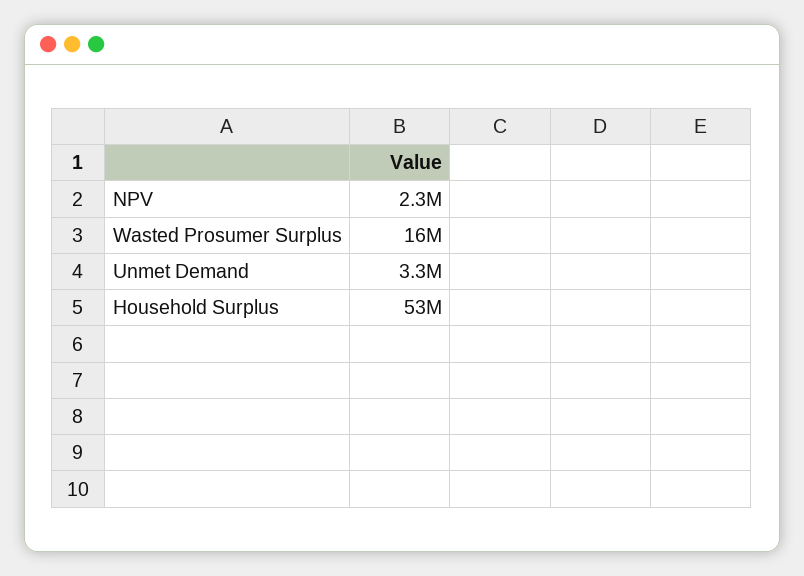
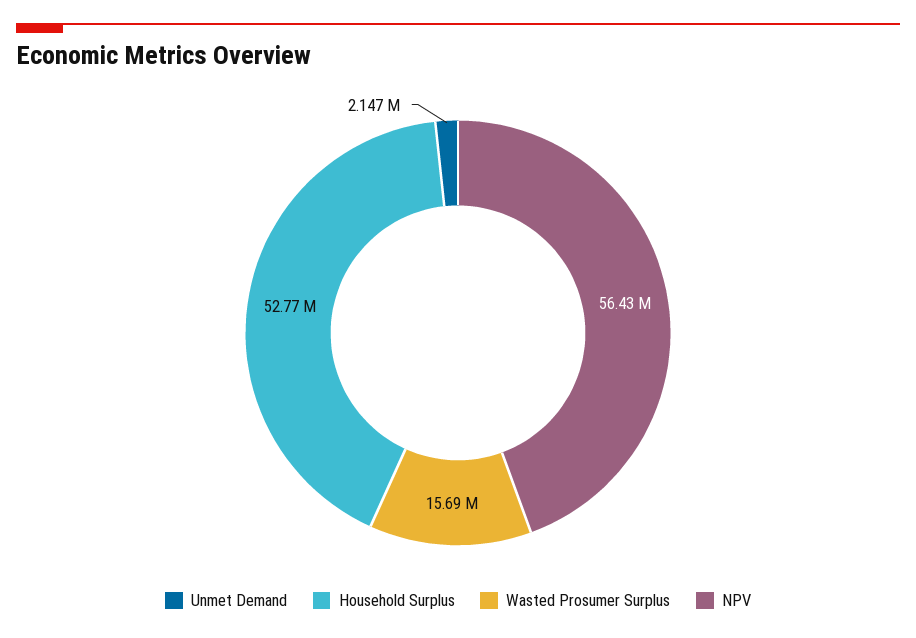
  {
-   "NPV": 2300000,
+   "NPV": 56430000,
    "Wasted Prosumer Surplus": 15690000,
-   "Unmet Demand": 3300000,
+   "Unmet Demand": 2147000,
    "Household Surplus": 52770000
  }

